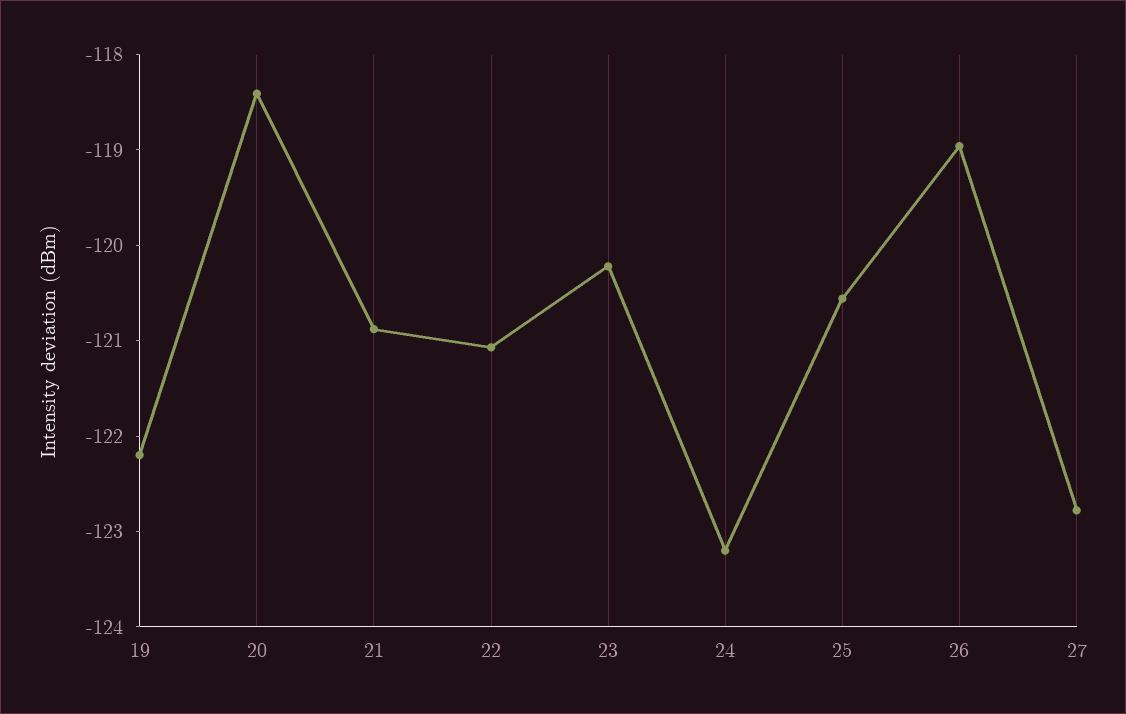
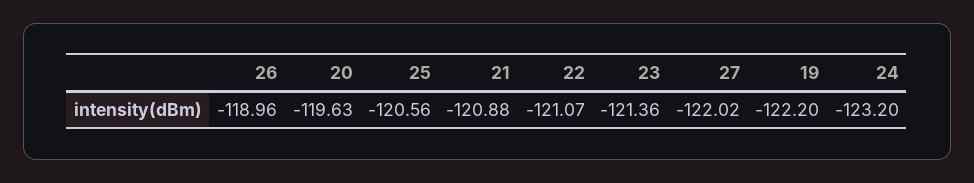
  {
    "19": -122.2,
-   "20": -118.4,
+   "20": -119.63,
    "21": -120.88,
    "22": -121.07,
-   "23": -120.2,
+   "23": -121.36,
    "24": -123.2,
    "25": -120.56,
    "26": -118.96,
-   "27": -122.8
+   "27": -122.02
  }

